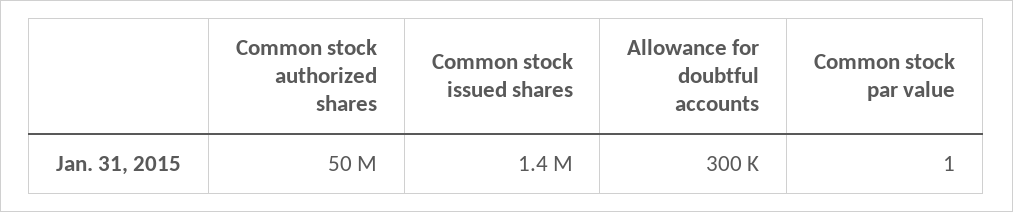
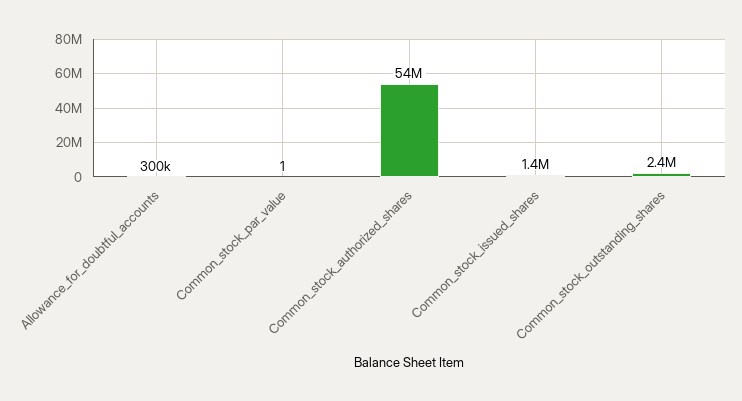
  {
-   "Common stock authorized shares": 50000000,
+   "Common stock authorized shares": 54000000,
    "Common stock issued shares": 1400000,
    "Allowance for doubtful accounts": 300000,
-   "Common stock par value": 1
+   "Common stock par value": 1,
+   "Common_stock_outstanding_shares": 2400000
  }

